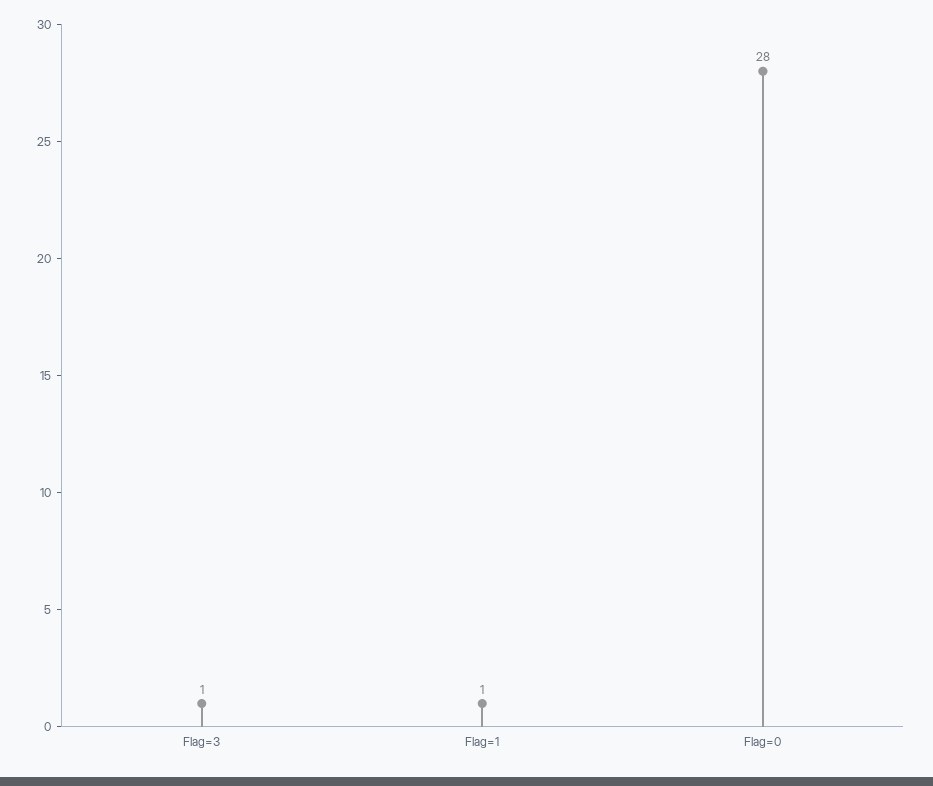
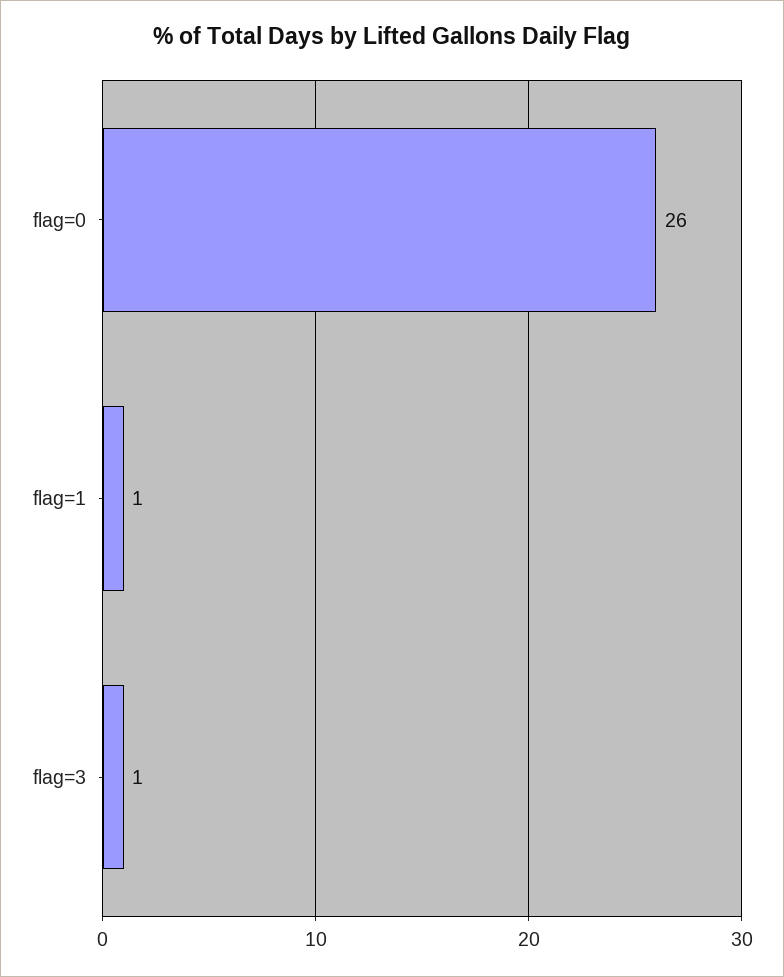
  {
    "Flag=3": 1,
    "Flag=1": 1,
-   "Flag=0": 28
+   "Flag=0": 26
  }

